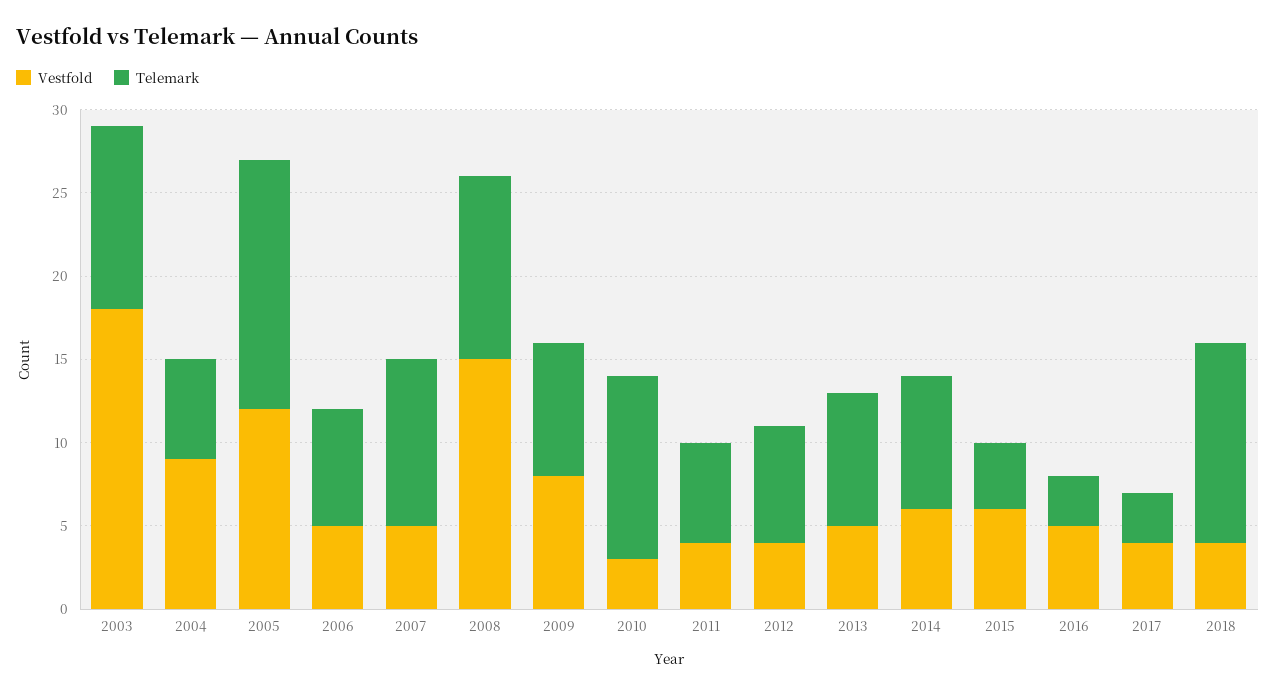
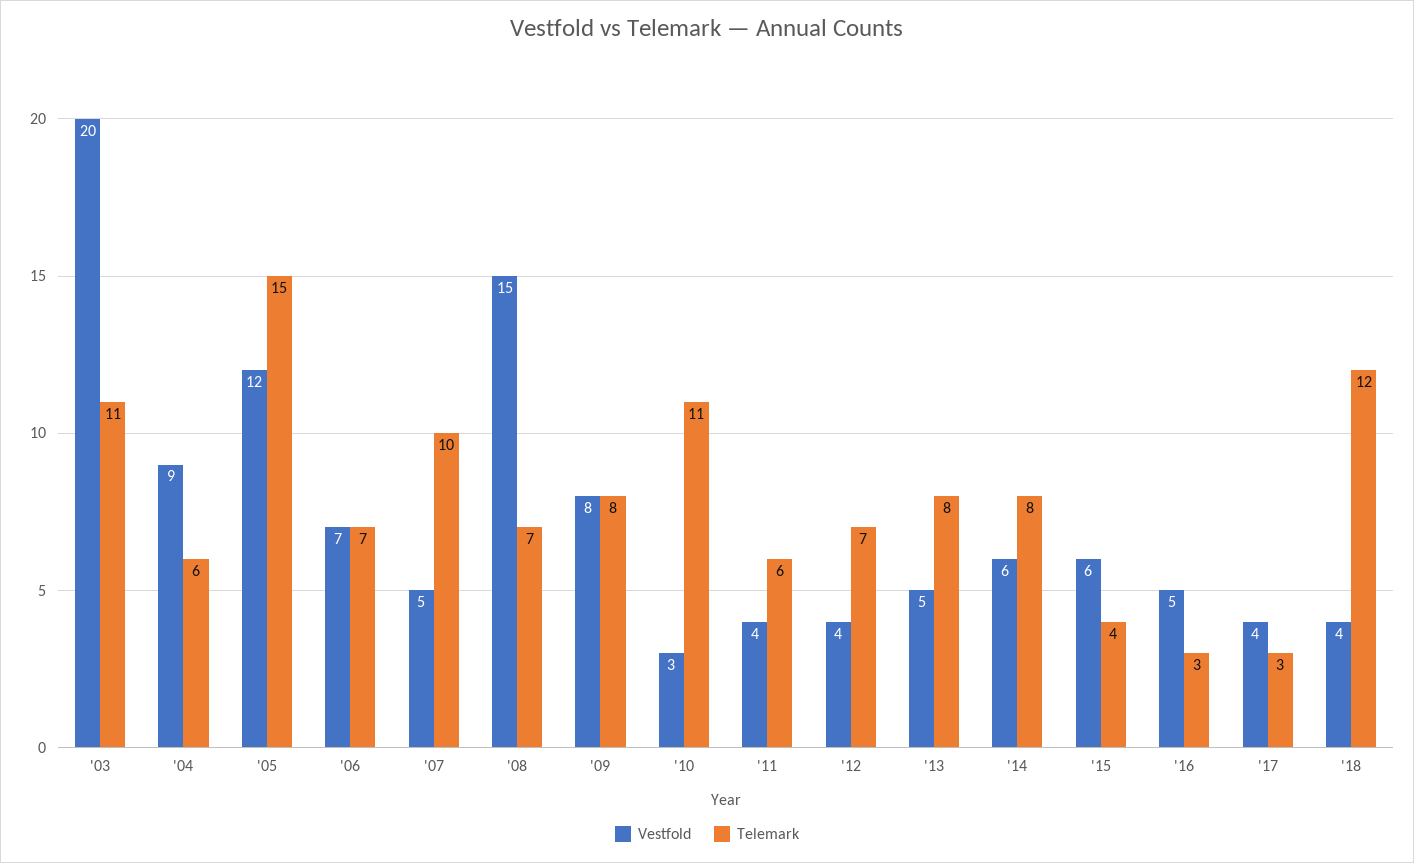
  {
    "Vestfold": {
-     "2003": 18,
+     "2003": 20,
      "2004": 9,
      "2005": 12,
-     "2006": 5,
+     "2006": 7,
      "2007": 5,
      "2008": 15,
      "2009": 8,
      "2010": 3,
      "2011": 4,
      "2012": 4,
      "2013": 5,
      "2014": 6,
      "2015": 6,
      "2016": 5,
      "2017": 4,
      "2018": 4
    },
    "Telemark": {
      "2003": 11,
      "2004": 6,
      "2005": 15,
      "2006": 7,
      "2007": 10,
-     "2008": 11,
+     "2008": 7,
      "2009": 8,
      "2010": 11,
      "2011": 6,
      "2012": 7,
      "2013": 8,
      "2014": 8,
      "2015": 4,
      "2016": 3,
      "2017": 3,
      "2018": 12
    }
  }

